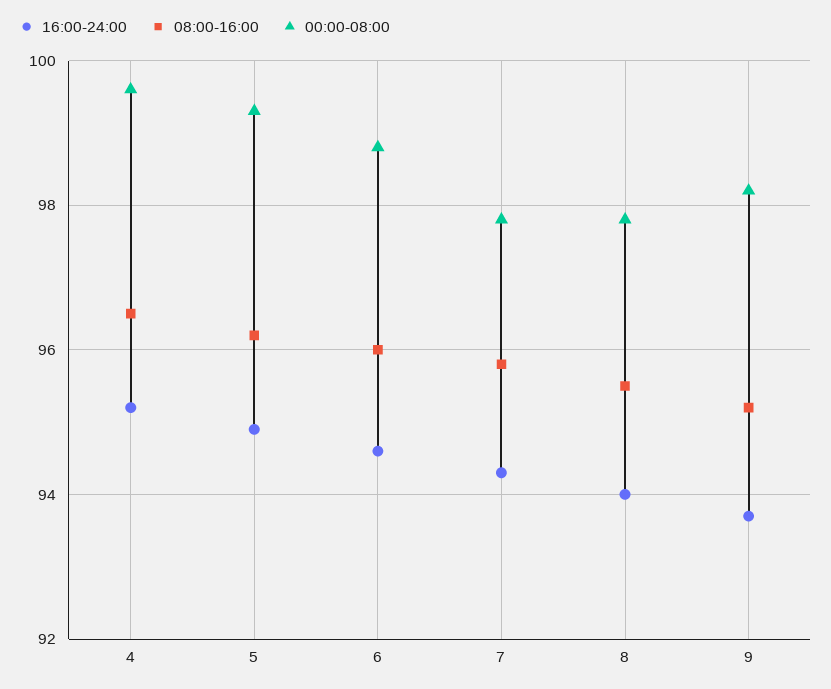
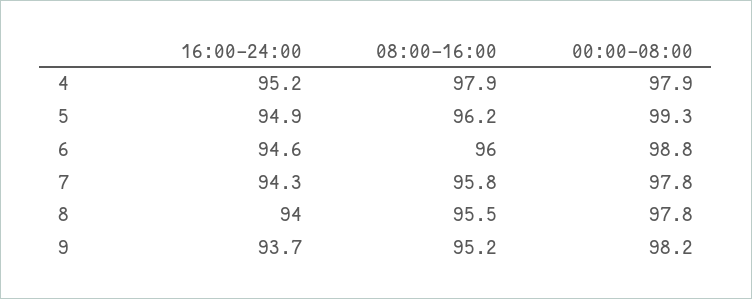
  {
    "16:00-24:00": {
      "4": 95.2,
      "5": 94.9,
      "6": 94.6,
      "7": 94.3,
      "8": 94,
      "9": 93.7
    },
    "08:00-16:00": {
-     "4": 96.5,
+     "4": 97.9,
      "5": 96.2,
      "6": 96,
      "7": 95.8,
      "8": 95.5,
      "9": 95.2
    },
    "00:00-08:00": {
-     "4": 99.5,
+     "4": 97.9,
      "5": 99.3,
      "6": 98.8,
      "7": 97.8,
      "8": 97.8,
      "9": 98.2
    }
  }

